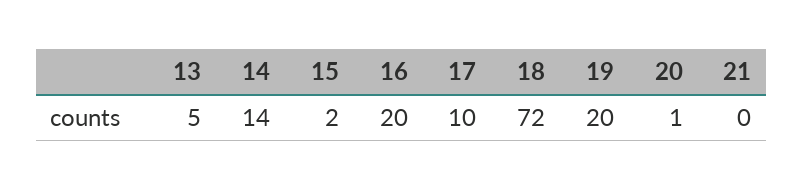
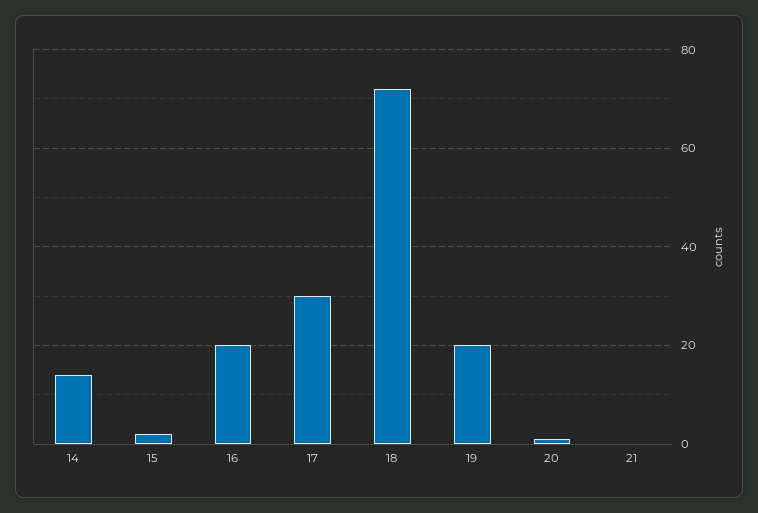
  {
-   "13": 5,
    "14": 14,
    "15": 2,
    "16": 20,
-   "17": 10,
+   "17": 30,
    "18": 72,
    "19": 20,
    "20": 1,
    "21": 0
  }

